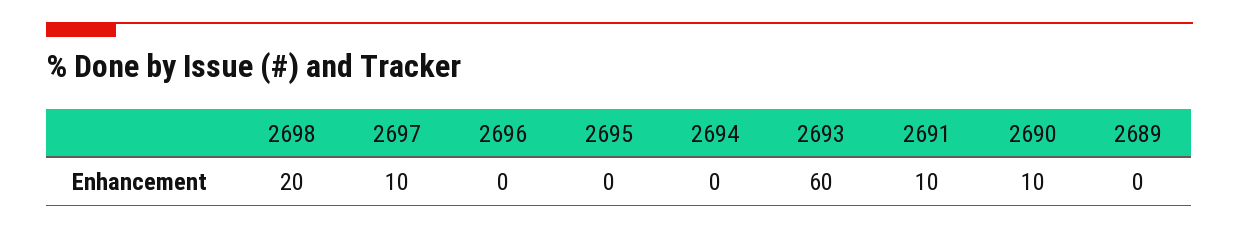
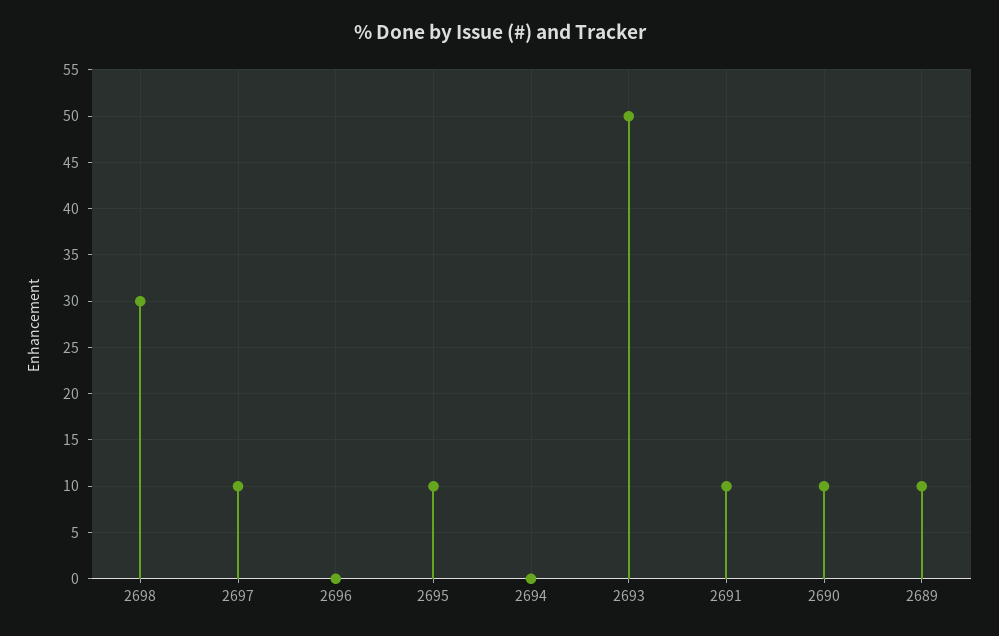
  {
-   "2698": 20,
+   "2698": 30,
    "2697": 10,
    "2696": 0,
-   "2695": 0,
+   "2695": 10,
    "2694": 0,
-   "2693": 60,
+   "2693": 50,
    "2691": 10,
    "2690": 10,
-   "2689": 0
+   "2689": 10
  }

